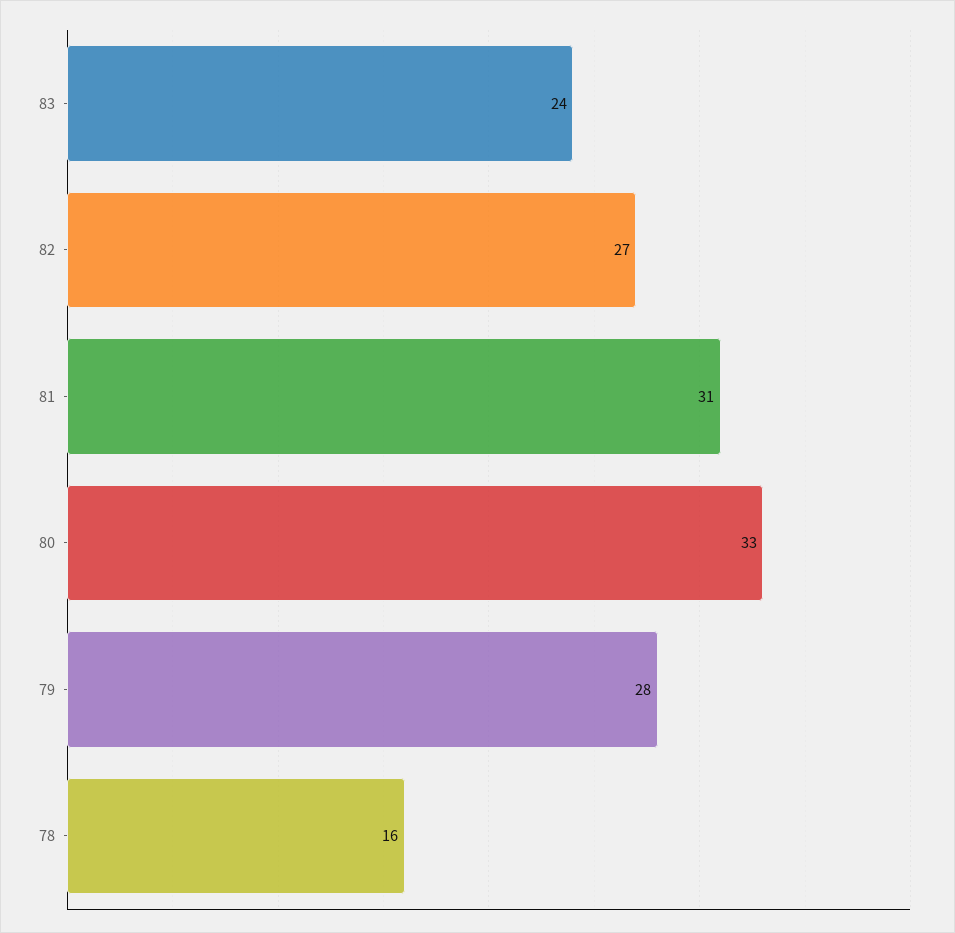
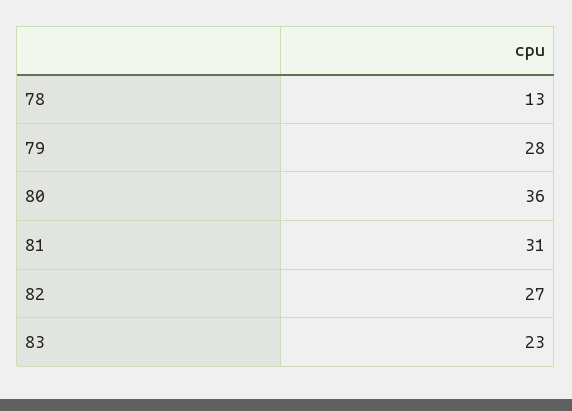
  {
-   "83": 24,
+   "83": 23,
    "82": 27,
    "81": 31,
-   "80": 33,
+   "80": 36,
    "79": 28,
-   "78": 16
+   "78": 13
  }

